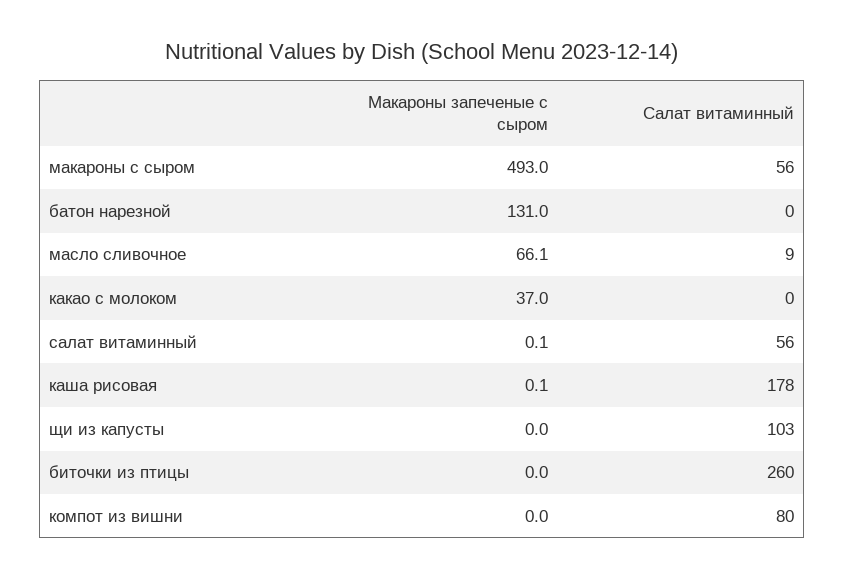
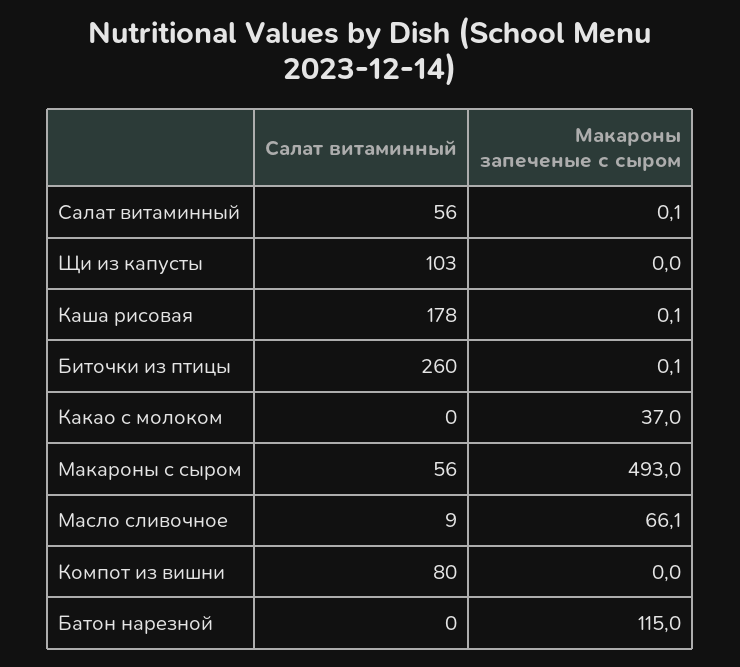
  {
    "Макароны запеченые с сыром": {
      "макароны с сыром": 493,
-     "батон нарезной": 131,
+     "батон нарезной": 115,
      "масло сливочное": 66.1,
      "какао с молоком": 37,
      "салат витаминный": 0.1,
      "каша рисовая": 0.1,
      "щи из капусты": 0,
-     "биточки из птицы": 0,
+     "биточки из птицы": 0.1,
      "компот из вишни": 0
    },
    "Салат витаминный": {
      "макароны с сыром": 56,
      "батон нарезной": 0,
      "масло сливочное": 9,
      "какао с молоком": 0,
      "салат витаминный": 56,
      "каша рисовая": 178,
      "щи из капусты": 103,
      "биточки из птицы": 260,
      "компот из вишни": 80
    }
  }

